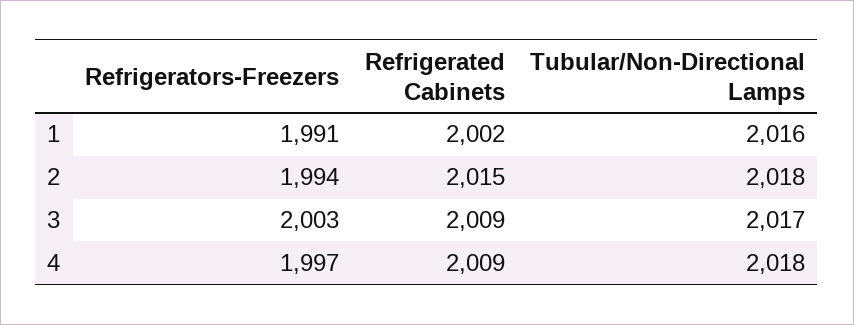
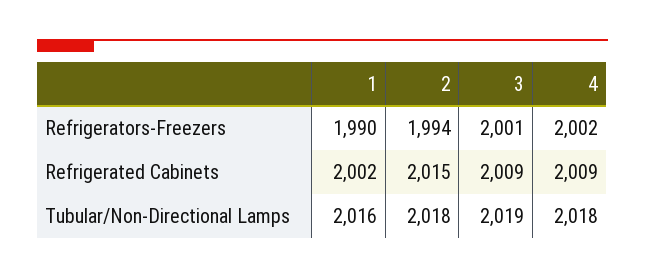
  {
    "Refrigerators-Freezers": {
-     "1": 1991,
+     "1": 1990,
      "2": 1994,
-     "3": 2003,
+     "3": 2001,
-     "4": 1997
+     "4": 2002
    },
    "Refrigerated Cabinets": {
      "1": 2002,
      "2": 2015,
      "3": 2009,
      "4": 2009
    },
    "Tubular/Non-Directional Lamps": {
      "1": 2016,
      "2": 2018,
-     "3": 2017,
+     "3": 2019,
      "4": 2018
    }
  }

